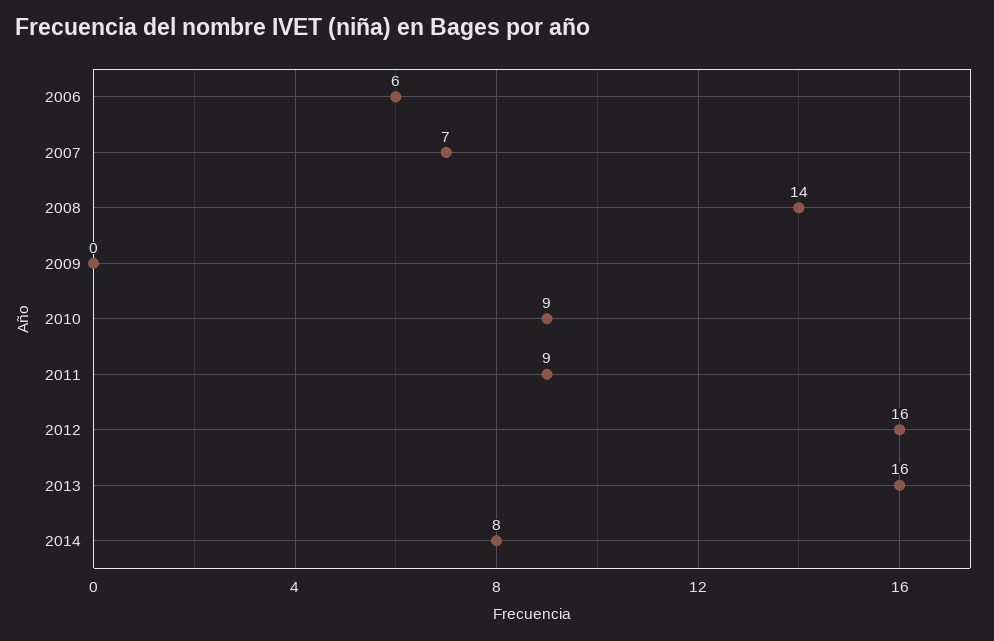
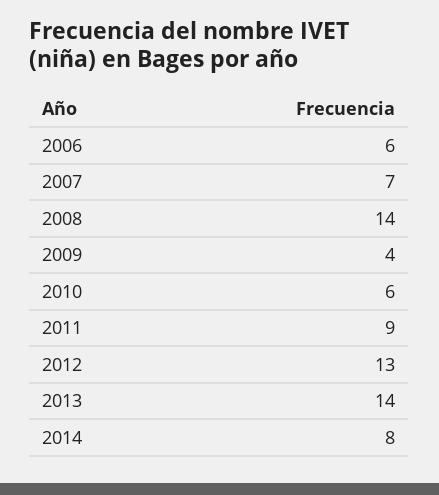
  {
    "2006": 6,
    "2007": 7,
    "2008": 14,
-   "2009": 0,
+   "2009": 4,
-   "2010": 9,
+   "2010": 6,
    "2011": 9,
-   "2012": 16,
+   "2012": 13,
-   "2013": 16,
+   "2013": 14,
    "2014": 8
  }

